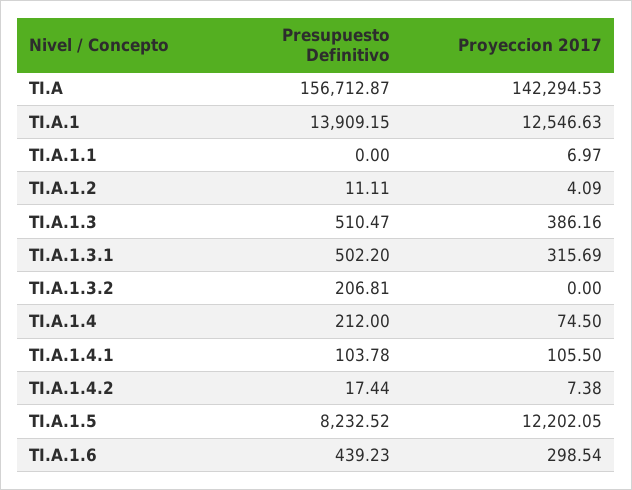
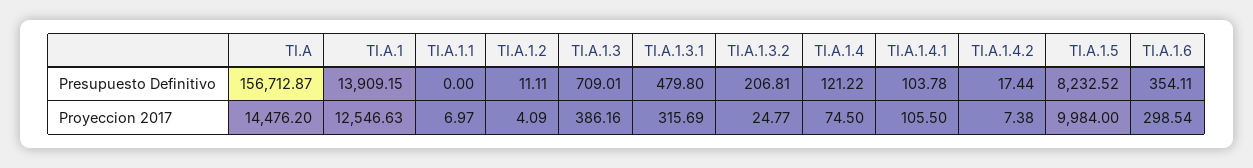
  {
    "Presupuesto Definitivo": {
      "TI.A": 156712.87,
      "TI.A.1": 13909.15,
      "TI.A.1.1": 0,
      "TI.A.1.2": 11.11,
-     "TI.A.1.3": 510.47,
+     "TI.A.1.3": 709.01,
-     "TI.A.1.3.1": 502.2,
+     "TI.A.1.3.1": 479.8,
      "TI.A.1.3.2": 206.81,
-     "TI.A.1.4": 212,
+     "TI.A.1.4": 121.22,
      "TI.A.1.4.1": 103.78,
      "TI.A.1.4.2": 17.44,
      "TI.A.1.5": 8232.52,
-     "TI.A.1.6": 439.23
+     "TI.A.1.6": 354.11
    },
    "Proyeccion 2017": {
-     "TI.A": 142294.53,
+     "TI.A": 14476.2,
      "TI.A.1": 12546.63,
      "TI.A.1.1": 6.97,
      "TI.A.1.2": 4.09,
      "TI.A.1.3": 386.16,
      "TI.A.1.3.1": 315.69,
-     "TI.A.1.3.2": 0,
+     "TI.A.1.3.2": 24.77,
      "TI.A.1.4": 74.5,
      "TI.A.1.4.1": 105.5,
      "TI.A.1.4.2": 7.38,
-     "TI.A.1.5": 12202.05,
+     "TI.A.1.5": 9984,
      "TI.A.1.6": 298.54
    }
  }

